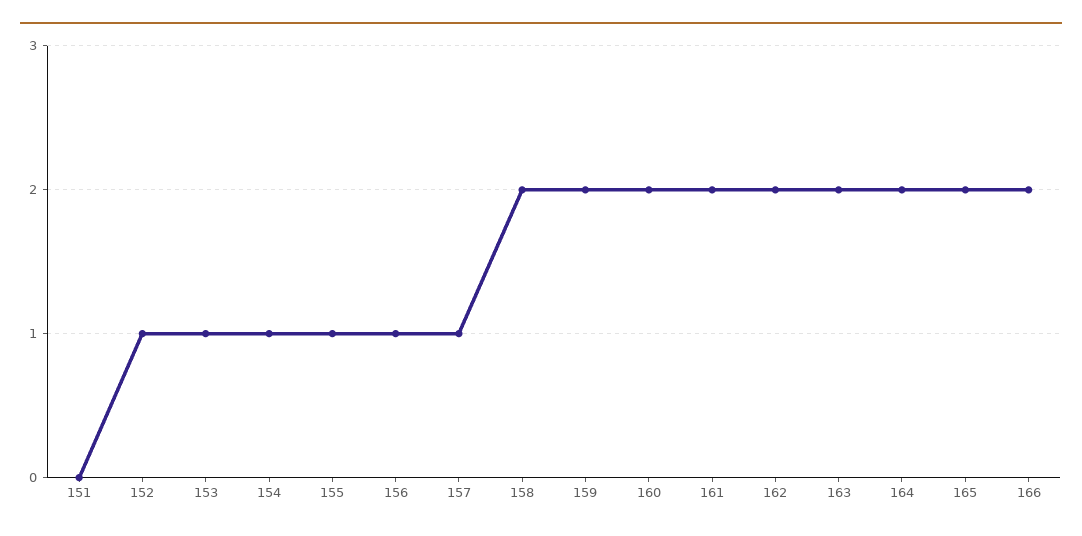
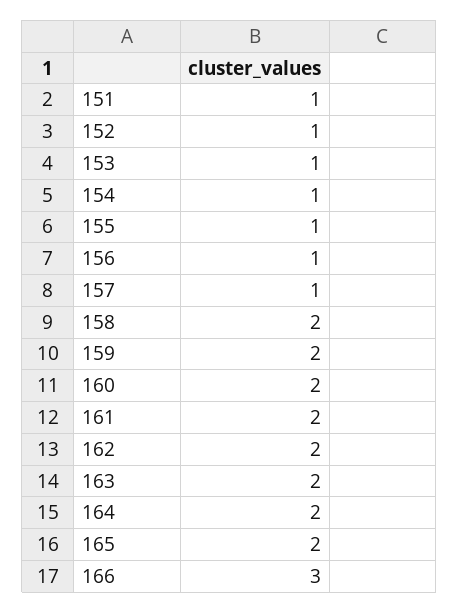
  {
-   "151": 0,
+   "151": 1,
    "152": 1,
    "153": 1,
    "154": 1,
    "155": 1,
    "156": 1,
    "157": 1,
    "158": 2,
    "159": 2,
    "160": 2,
    "161": 2,
    "162": 2,
    "163": 2,
    "164": 2,
    "165": 2,
-   "166": 2
+   "166": 3
  }

